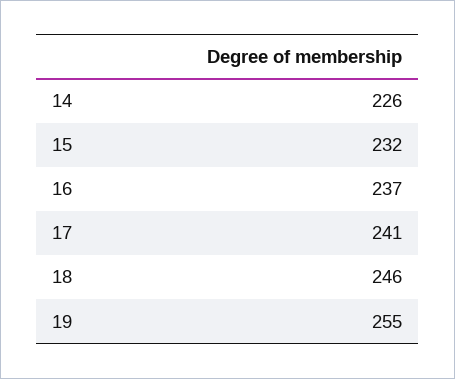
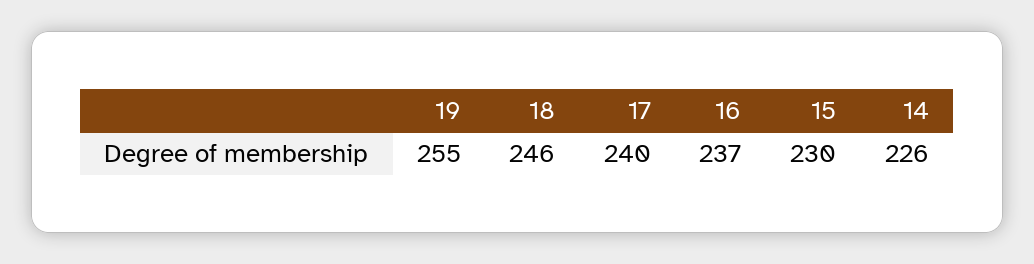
  {
    "14": 226,
-   "15": 232,
+   "15": 230,
    "16": 237,
-   "17": 241,
+   "17": 240,
    "18": 246,
    "19": 255
  }

